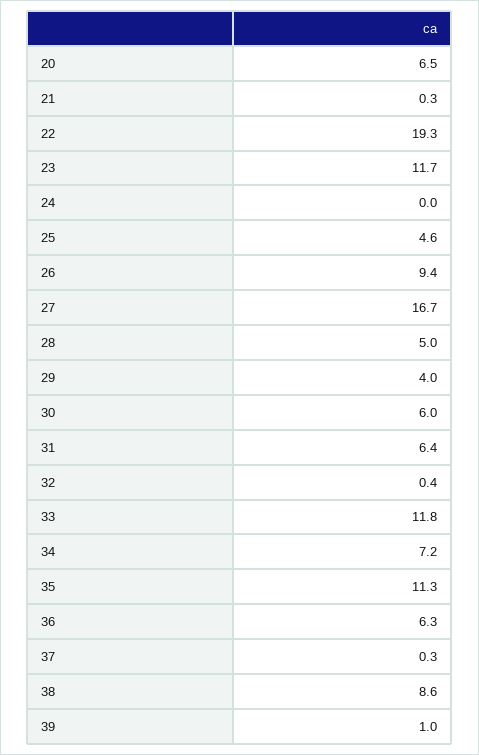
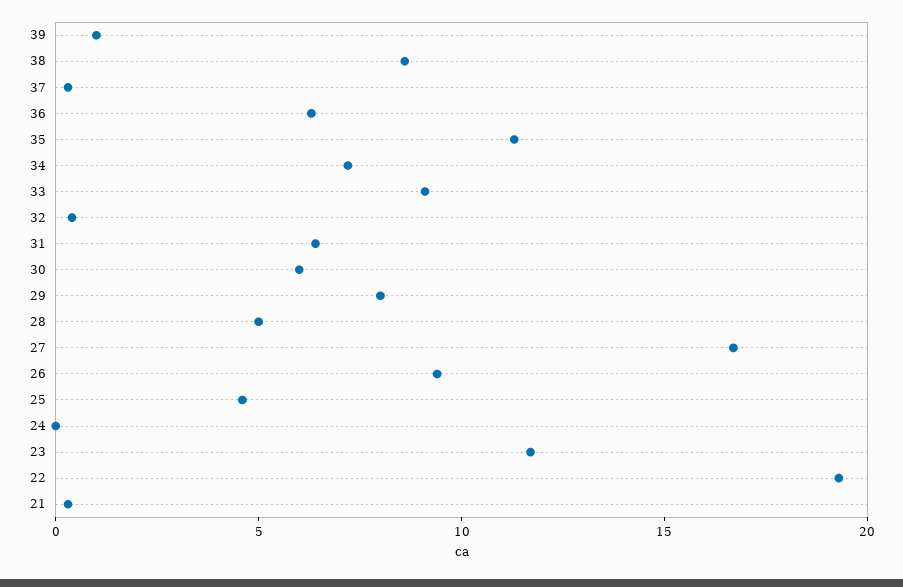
  {
-   "20": 6.5,
    "21": 0.3,
    "22": 19.3,
    "23": 11.7,
    "24": 0,
    "25": 4.6,
    "26": 9.4,
    "27": 16.7,
    "28": 5,
-   "29": 4,
+   "29": 8,
    "30": 6,
    "31": 6.4,
    "32": 0.4,
-   "33": 11.8,
+   "33": 9,
    "34": 7.2,
    "35": 11.3,
    "36": 6.3,
    "37": 0.3,
    "38": 8.6,
    "39": 1
  }

